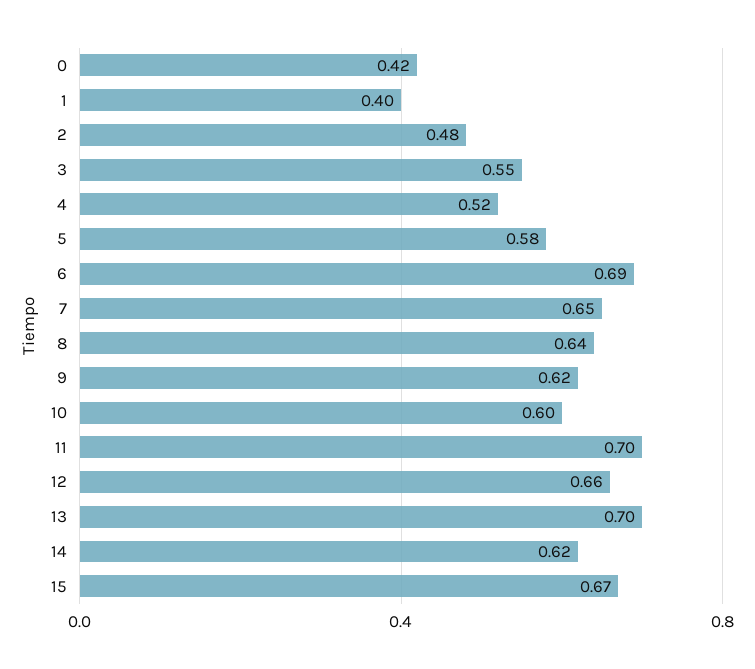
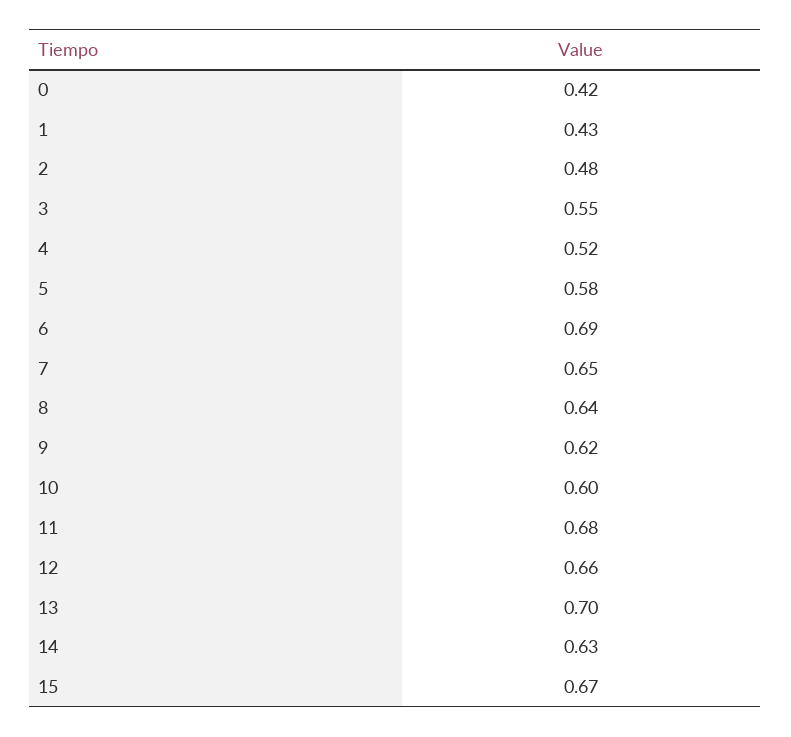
  {
    "0": 0.42,
-   "1": 0.4,
+   "1": 0.43,
    "2": 0.48,
    "3": 0.55,
    "4": 0.52,
    "5": 0.58,
    "6": 0.69,
    "7": 0.65,
    "8": 0.64,
    "9": 0.62,
    "10": 0.6,
-   "11": 0.7,
+   "11": 0.68,
    "12": 0.66,
    "13": 0.7,
-   "14": 0.62,
+   "14": 0.63,
    "15": 0.67
  }

